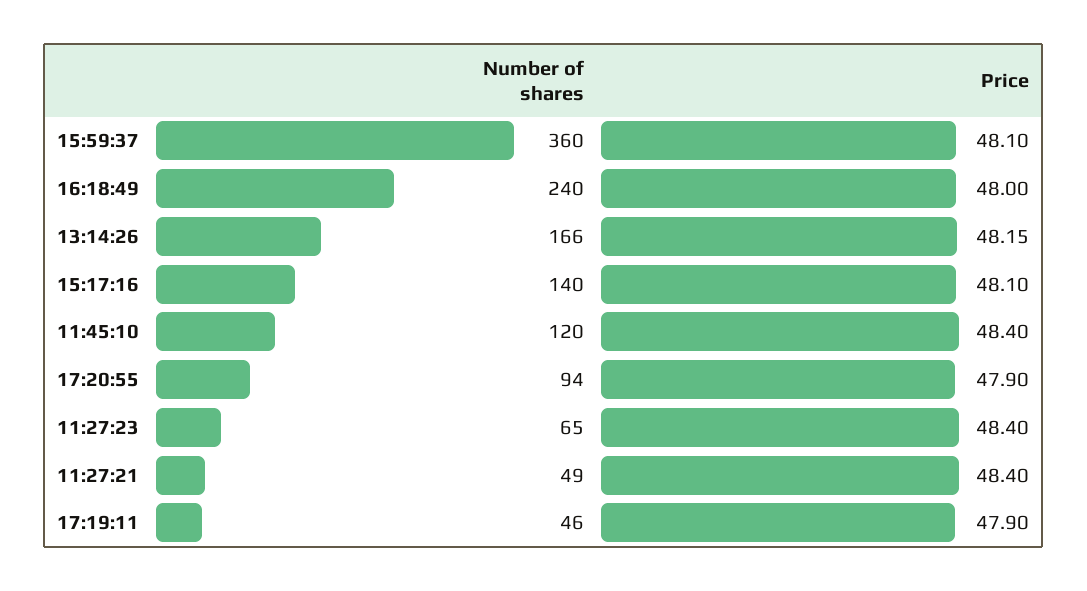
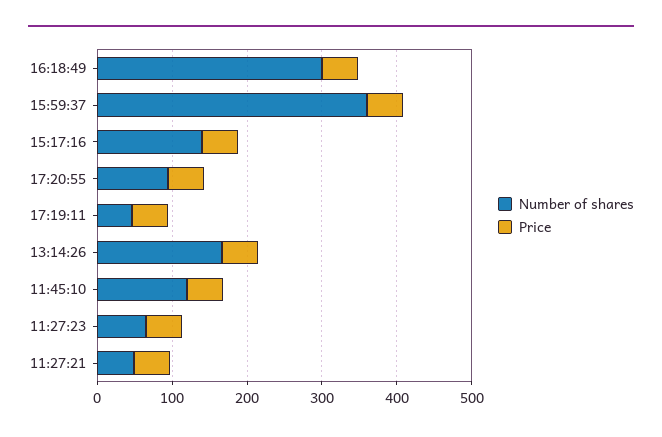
  {
    "Number of shares": {
      "15:59:37": 360,
-     "16:18:49": 240,
+     "16:18:49": 300,
      "13:14:26": 166,
      "15:17:16": 140,
      "11:45:10": 120,
      "17:20:55": 94,
      "11:27:23": 65,
      "11:27:21": 49,
      "17:19:11": 46
    },
    "Price": {
      "15:59:37": 48.1,
      "16:18:49": 48,
      "13:14:26": 48.15,
      "15:17:16": 48.1,
      "11:45:10": 48.4,
      "17:20:55": 47.9,
      "11:27:23": 48.4,
      "11:27:21": 48.4,
      "17:19:11": 47.9
    }
  }

